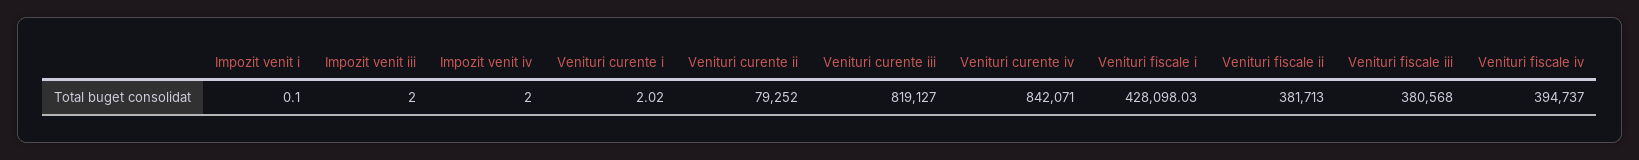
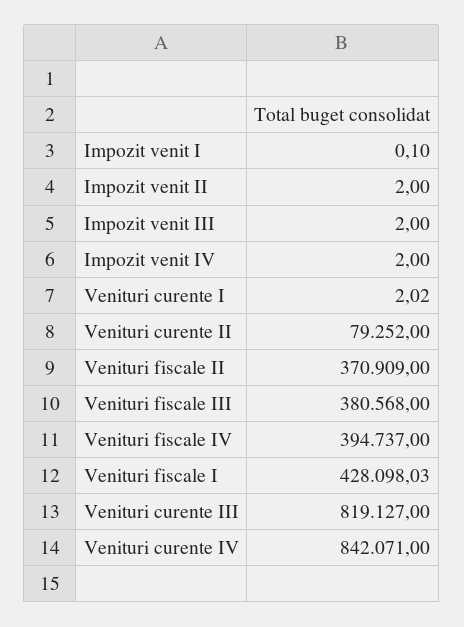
  {
    "Impozit venit i": 0.1,
    "Impozit venit iii": 2,
    "Impozit venit iv": 2,
    "Venituri curente i": 2.02,
    "Venituri curente ii": 79252,
    "Venituri curente iii": 819127,
    "Venituri curente iv": 842071,
    "Venituri fiscale i": 428098.03,
-   "Venituri fiscale ii": 381713,
+   "Venituri fiscale ii": 370909,
    "Venituri fiscale iii": 380568,
-   "Venituri fiscale iv": 394737
+   "Venituri fiscale iv": 394737,
+   "Impozit venit II": 2
  }

